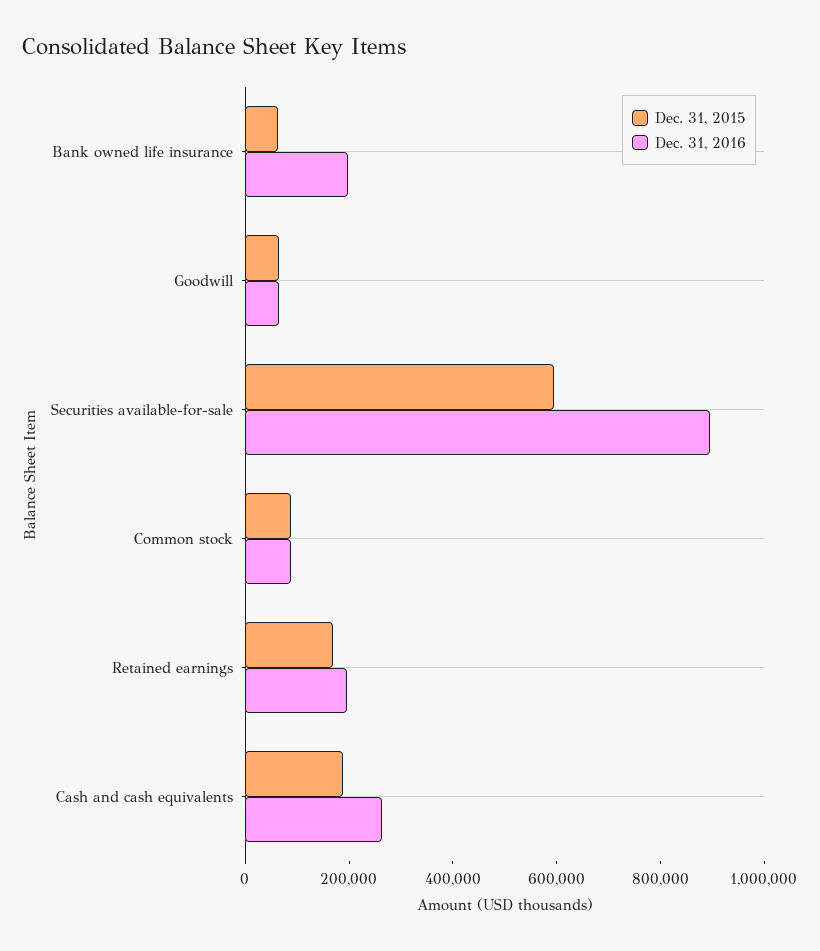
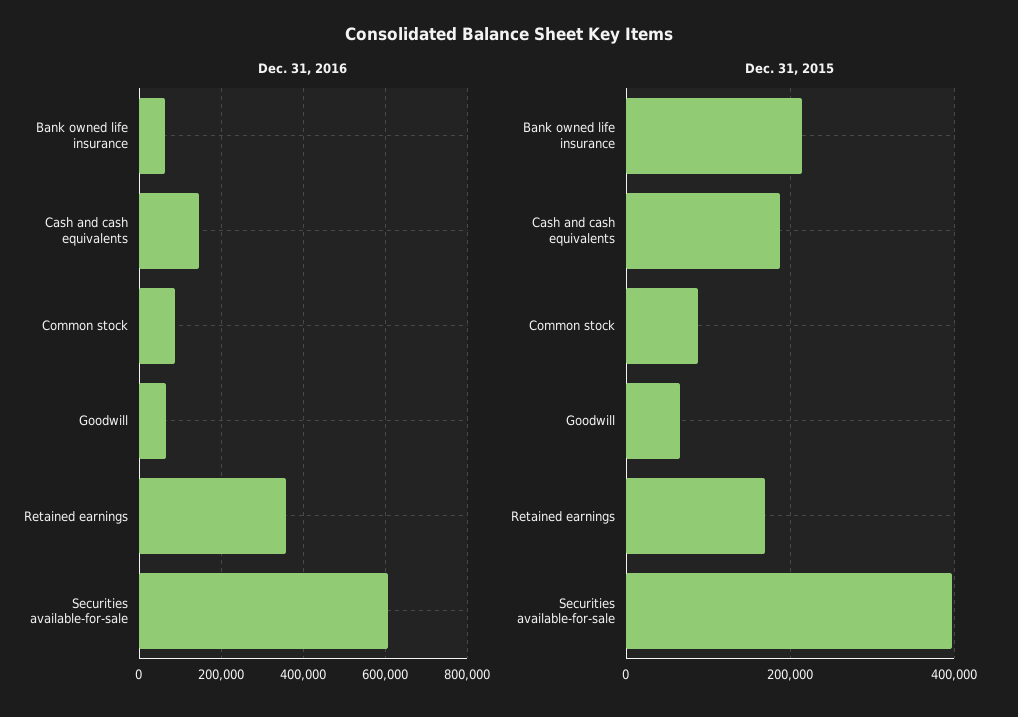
  {
    "Dec. 31, 2015": {
-     "Bank owned life insurance": 50000,
+     "Bank owned life insurance": 220000,
      "Goodwill": 60000,
-     "Securities available-for-sale": 600000,
+     "Securities available-for-sale": 400000,
      "Common stock": 80000,
      "Retained earnings": 160000,
      "Cash and cash equivalents": 180000
    },
    "Dec. 31, 2016": {
-     "Bank owned life insurance": 200000,
+     "Bank owned life insurance": 60000,
      "Goodwill": 60000,
-     "Securities available-for-sale": 900000,
+     "Securities available-for-sale": 600000,
      "Common stock": 80000,
-     "Retained earnings": 200000,
+     "Retained earnings": 360000,
-     "Cash and cash equivalents": 250000
+     "Cash and cash equivalents": 140000
    }
  }

